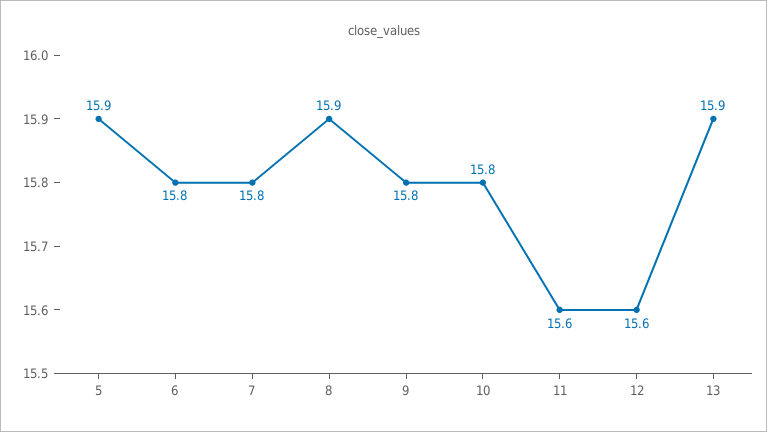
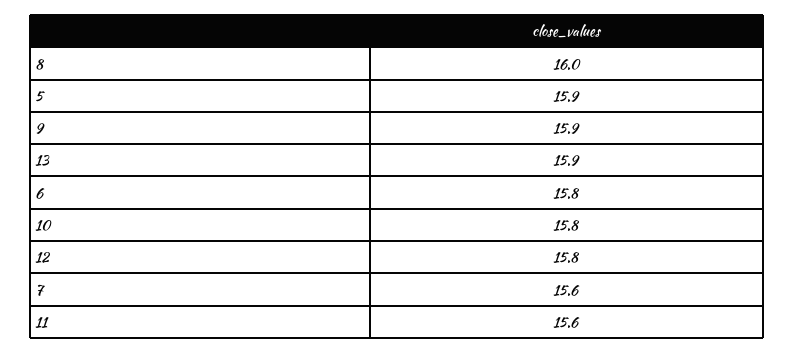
  {
    "5": 15.9,
    "6": 15.8,
-   "7": 15.8,
+   "7": 15.6,
-   "8": 15.9,
+   "8": 16,
-   "9": 15.8,
+   "9": 15.9,
    "10": 15.8,
    "11": 15.6,
-   "12": 15.6,
+   "12": 15.8,
    "13": 15.9
  }

